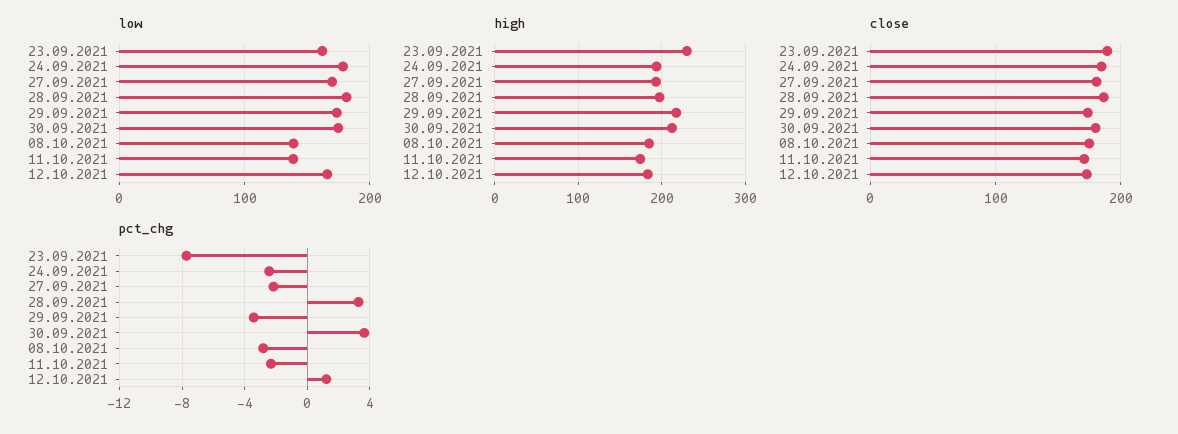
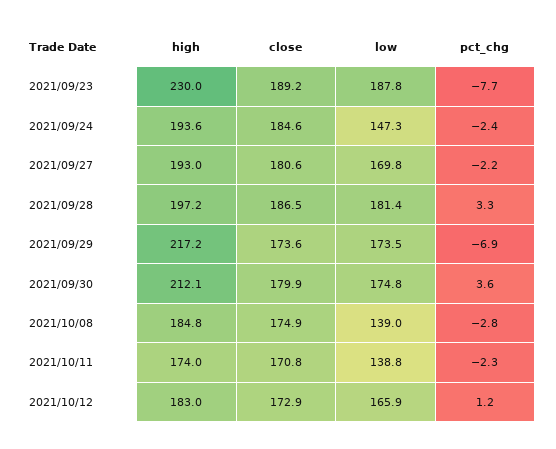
  {
    "low": {
-     "23.09.2021": 160,
+     "23.09.2021": 187.8,
-     "24.09.2021": 180,
+     "24.09.2021": 147.3,
      "27.09.2021": 169.8,
      "28.09.2021": 181.4,
      "29.09.2021": 173.5,
      "30.09.2021": 174.8,
      "08.10.2021": 139,
      "11.10.2021": 138.8,
      "12.10.2021": 165.9
    },
    "high": {
      "23.09.2021": 230,
      "24.09.2021": 193.6,
      "27.09.2021": 193,
      "28.09.2021": 197.2,
      "29.09.2021": 217.2,
      "30.09.2021": 212.1,
      "08.10.2021": 184.8,
      "11.10.2021": 174,
      "12.10.2021": 183
    },
    "close": {
      "23.09.2021": 189.2,
      "24.09.2021": 184.6,
      "27.09.2021": 180.6,
      "28.09.2021": 186.5,
      "29.09.2021": 173.6,
      "30.09.2021": 179.9,
      "08.10.2021": 174.9,
      "11.10.2021": 170.8,
      "12.10.2021": 172.9
    },
    "pct_chg": {
      "23.09.2021": -7.7,
      "24.09.2021": -2.4,
      "27.09.2021": -2.2,
      "28.09.2021": 3.3,
-     "29.09.2021": -3.5,
+     "29.09.2021": -6.9,
      "30.09.2021": 3.6,
      "08.10.2021": -2.8,
      "11.10.2021": -2.3,
      "12.10.2021": 1.2
    }
  }

